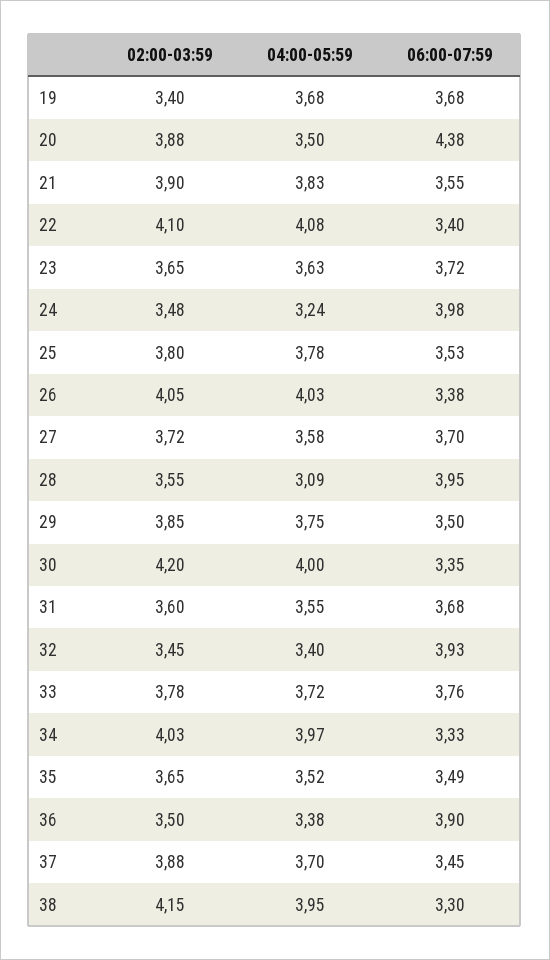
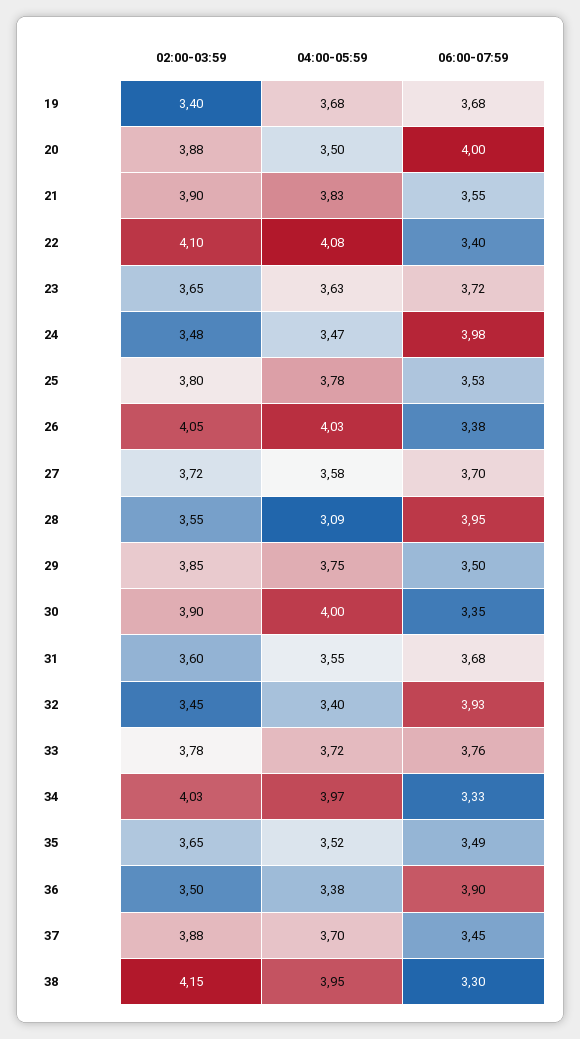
  {
    "02:00-03:59": {
      "19": 3.4,
      "20": 3.88,
      "21": 3.9,
      "22": 4.1,
      "23": 3.65,
      "24": 3.48,
      "25": 3.8,
      "26": 4.05,
      "27": 3.72,
      "28": 3.55,
      "29": 3.85,
-     "30": 4.2,
+     "30": 3.9,
      "31": 3.6,
      "32": 3.45,
      "33": 3.78,
      "34": 4.03,
      "35": 3.65,
      "36": 3.5,
      "37": 3.88,
      "38": 4.15
    },
    "04:00-05:59": {
      "19": 3.68,
      "20": 3.5,
      "21": 3.83,
      "22": 4.08,
      "23": 3.63,
-     "24": 3.24,
+     "24": 3.47,
      "25": 3.78,
      "26": 4.03,
      "27": 3.58,
      "28": 3.09,
      "29": 3.75,
      "30": 4,
      "31": 3.55,
      "32": 3.4,
      "33": 3.72,
      "34": 3.97,
      "35": 3.52,
      "36": 3.38,
      "37": 3.7,
      "38": 3.95
    },
    "06:00-07:59": {
      "19": 3.68,
-     "20": 4.38,
+     "20": 4,
      "21": 3.55,
      "22": 3.4,
      "23": 3.72,
      "24": 3.98,
      "25": 3.53,
      "26": 3.38,
      "27": 3.7,
      "28": 3.95,
      "29": 3.5,
      "30": 3.35,
      "31": 3.68,
      "32": 3.93,
      "33": 3.76,
      "34": 3.33,
      "35": 3.49,
      "36": 3.9,
      "37": 3.45,
      "38": 3.3
    }
  }

